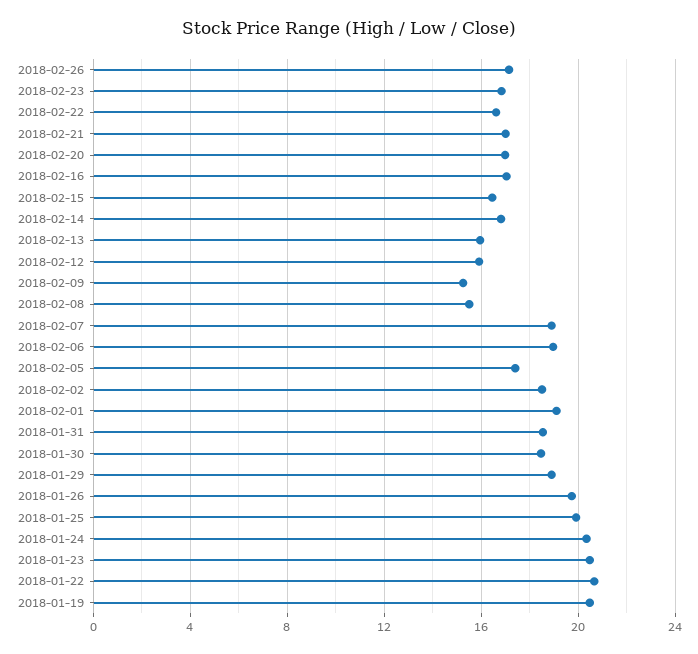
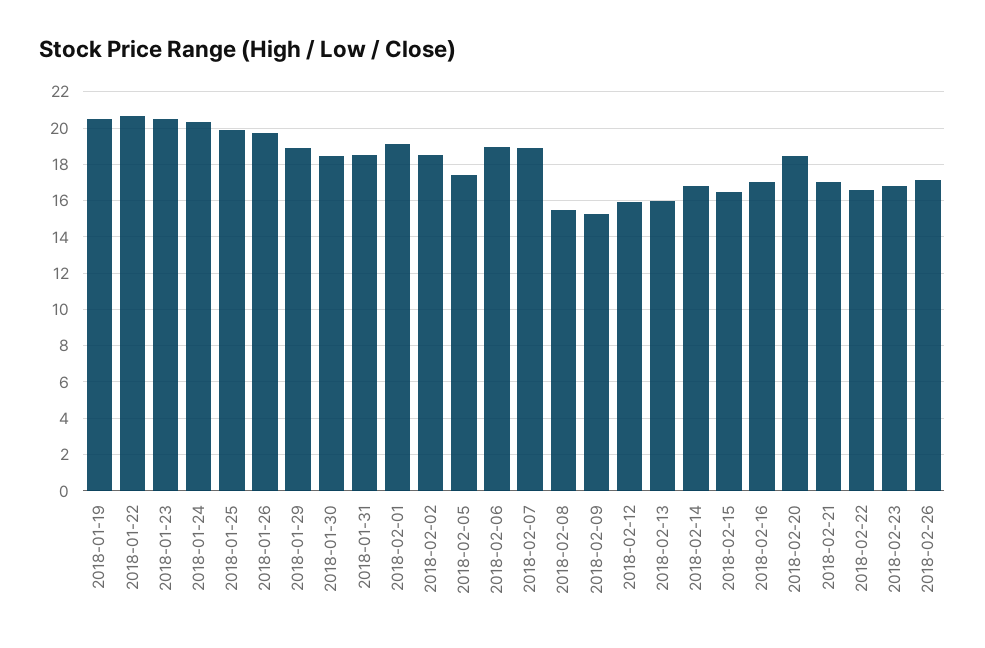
  {
    "2018-02-26": 17,
    "2018-02-23": 17,
    "2018-02-22": 16.5,
    "2018-02-21": 17,
-   "2018-02-20": 17,
+   "2018-02-20": 18.5,
    "2018-02-16": 17,
    "2018-02-15": 16.5,
    "2018-02-14": 17,
    "2018-02-13": 16,
    "2018-02-12": 16,
    "2018-02-09": 15.5,
    "2018-02-08": 15.5,
    "2018-02-07": 19,
    "2018-02-06": 19,
    "2018-02-05": 17.5,
    "2018-02-02": 18.5,
    "2018-02-01": 19,
    "2018-01-31": 18.5,
    "2018-01-30": 18.5,
    "2018-01-29": 19,
    "2018-01-26": 19.5,
    "2018-01-25": 20,
    "2018-01-24": 20.5,
    "2018-01-23": 20.5,
    "2018-01-22": 20.5,
    "2018-01-19": 20.5
  }

